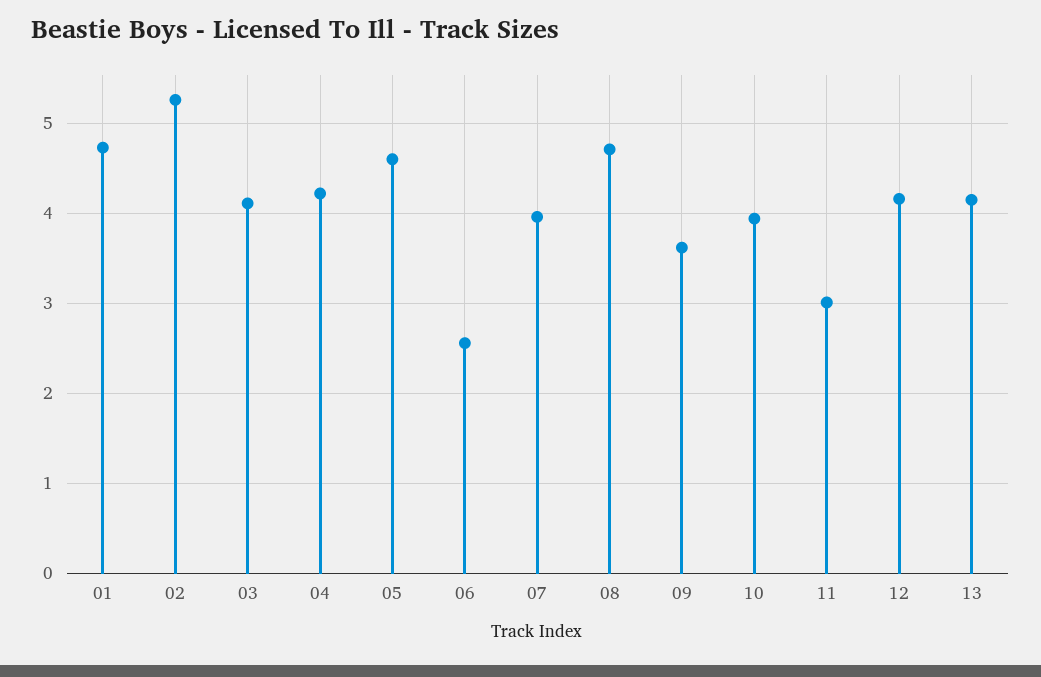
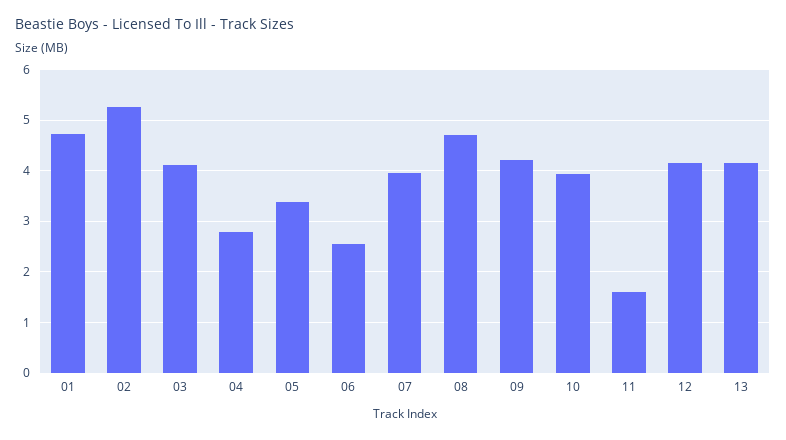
  {
    "01": 4.7,
    "02": 5.3,
    "03": 4.1,
-   "04": 4.2,
+   "04": 2.8,
-   "05": 4.6,
+   "05": 3.4,
    "06": 2.6,
    "07": 4,
    "08": 4.7,
-   "09": 3.6,
+   "09": 4.2,
    "10": 3.9,
-   "11": 3,
+   "11": 1.6,
    "12": 4.2,
    "13": 4.2
  }

